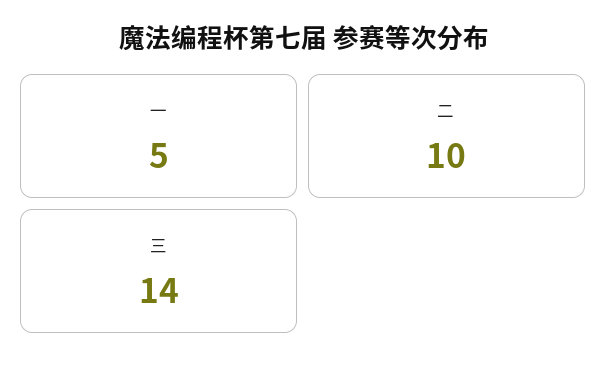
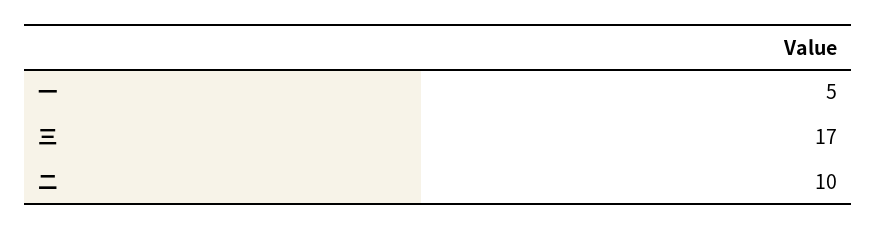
  {
    "一": 5,
    "二": 10,
-   "三": 14
+   "三": 17
  }

